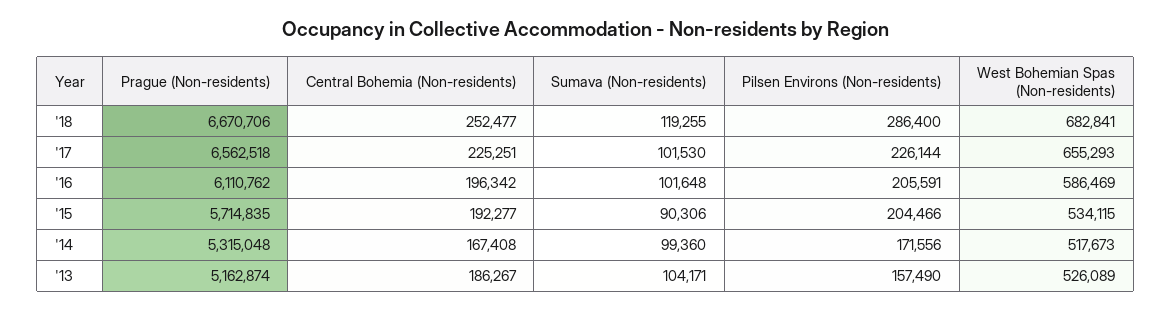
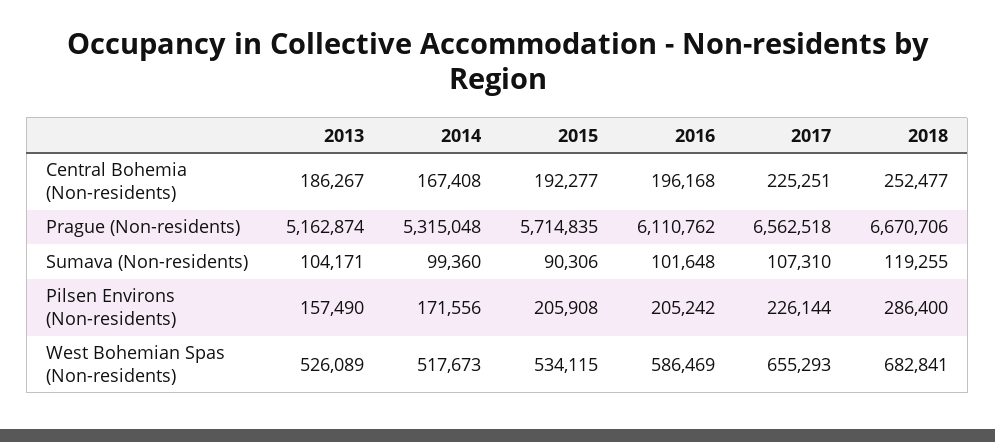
  {
    "Prague (Non-residents)": {
      "'18": 6670706,
      "'17": 6562518,
      "'16": 6110762,
      "'15": 5714835,
      "'14": 5315048,
      "'13": 5162874
    },
    "Central Bohemia (Non-residents)": {
      "'18": 252477,
      "'17": 225251,
-     "'16": 196342,
+     "'16": 196168,
      "'15": 192277,
      "'14": 167408,
      "'13": 186267
    },
    "Sumava (Non-residents)": {
      "'18": 119255,
-     "'17": 101530,
+     "'17": 107310,
      "'16": 101648,
      "'15": 90306,
      "'14": 99360,
      "'13": 104171
    },
    "Pilsen Environs (Non-residents)": {
      "'18": 286400,
      "'17": 226144,
-     "'16": 205591,
+     "'16": 205242,
-     "'15": 204466,
+     "'15": 205908,
      "'14": 171556,
      "'13": 157490
    },
    "West Bohemian Spas (Non-residents)": {
      "'18": 682841,
      "'17": 655293,
      "'16": 586469,
      "'15": 534115,
      "'14": 517673,
      "'13": 526089
    }
  }

